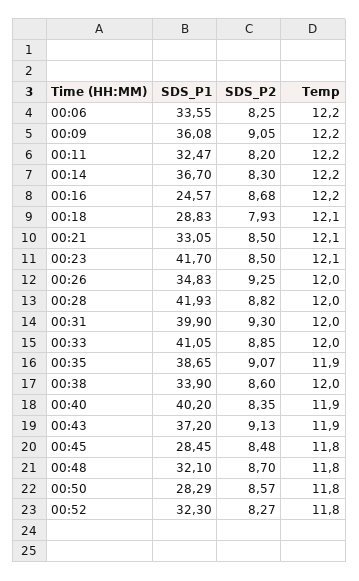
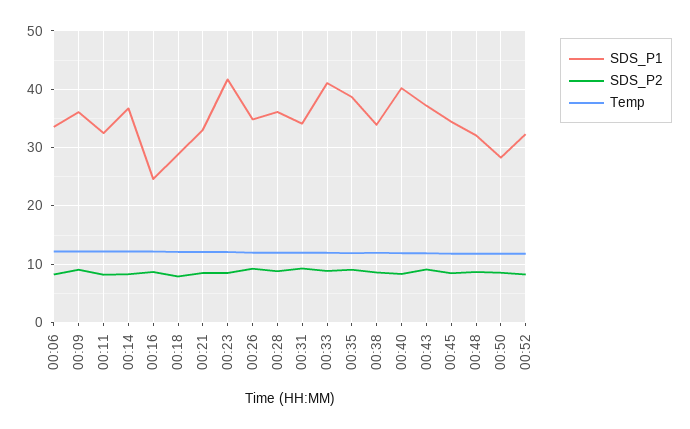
  {
    "SDS_P1": {
      "00:06": 33.55,
      "00:09": 36.08,
      "00:11": 32.47,
      "00:14": 36.7,
      "00:16": 24.57,
      "00:18": 28.83,
      "00:21": 33.05,
      "00:23": 41.7,
      "00:26": 34.83,
-     "00:28": 41.93,
+     "00:28": 36,
-     "00:31": 39.9,
+     "00:31": 34,
      "00:33": 41.05,
      "00:35": 38.65,
      "00:38": 33.9,
      "00:40": 40.2,
      "00:43": 37.2,
-     "00:45": 28.45,
+     "00:45": 34,
      "00:48": 32.1,
      "00:50": 28.29,
      "00:52": 32.3
    },
    "SDS_P2": {
      "00:06": 8.25,
      "00:09": 9.05,
      "00:11": 8.2,
      "00:14": 8.3,
      "00:16": 8.68,
      "00:18": 7.93,
      "00:21": 8.5,
      "00:23": 8.5,
      "00:26": 9.25,
      "00:28": 8.82,
      "00:31": 9.3,
      "00:33": 8.85,
      "00:35": 9.07,
      "00:38": 8.6,
      "00:40": 8.35,
      "00:43": 9.13,
      "00:45": 8.48,
      "00:48": 8.7,
      "00:50": 8.57,
      "00:52": 8.27
    },
    "Temp": {
      "00:06": 12.2,
      "00:09": 12.2,
      "00:11": 12.2,
      "00:14": 12.2,
      "00:16": 12.2,
      "00:18": 12.1,
      "00:21": 12.1,
      "00:23": 12.1,
      "00:26": 12,
      "00:28": 12,
      "00:31": 12,
      "00:33": 12,
      "00:35": 11.9,
      "00:38": 12,
      "00:40": 11.9,
      "00:43": 11.9,
      "00:45": 11.8,
      "00:48": 11.8,
      "00:50": 11.8,
      "00:52": 11.8
    }
  }

